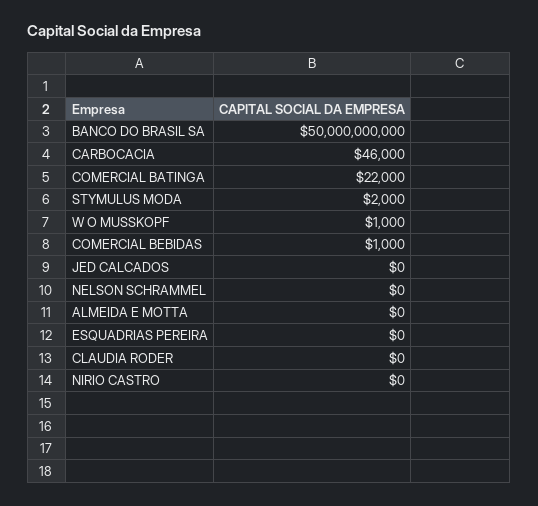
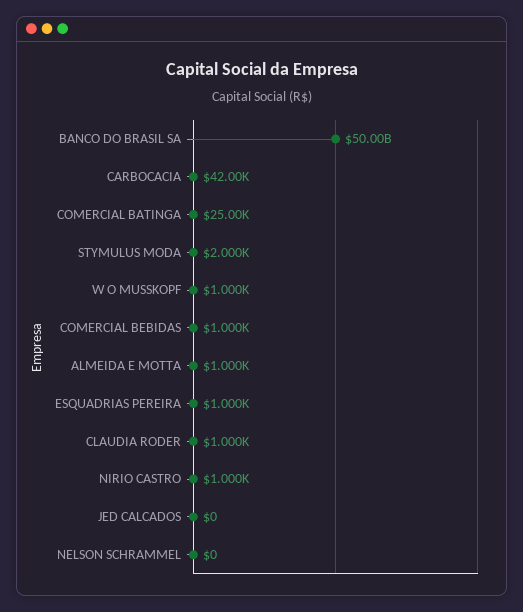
  {
    "BANCO DO BRASIL SA": 50000000000,
-   "CARBOCACIA": 46000,
+   "CARBOCACIA": 42000,
-   "COMERCIAL BATINGA": 22000,
+   "COMERCIAL BATINGA": 25000,
    "STYMULUS MODA": 2000,
    "W O MUSSKOPF": 1000,
    "COMERCIAL BEBIDAS": 1000,
    "JED CALCADOS": 0,
    "NELSON SCHRAMMEL": 0,
-   "ALMEIDA E MOTTA": 0,
+   "ALMEIDA E MOTTA": 1000,
-   "ESQUADRIAS PEREIRA": 0,
+   "ESQUADRIAS PEREIRA": 1000,
-   "CLAUDIA RODER": 0,
+   "CLAUDIA RODER": 1000,
-   "NIRIO CASTRO": 0
+   "NIRIO CASTRO": 1000
  }

